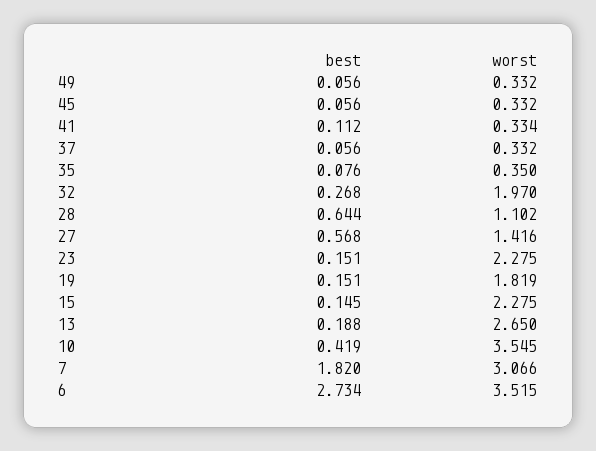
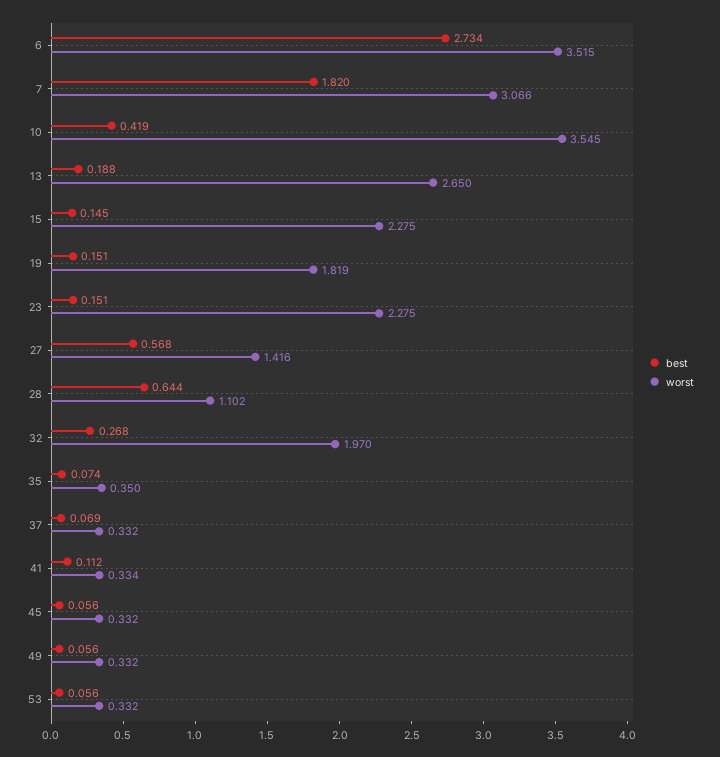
  {
    "best": {
      "49": 0.056,
      "45": 0.056,
      "41": 0.112,
-     "37": 0.056,
+     "37": 0.069,
-     "35": 0.076,
+     "35": 0.074,
      "32": 0.268,
      "28": 0.644,
      "27": 0.568,
      "23": 0.151,
      "19": 0.151,
      "15": 0.145,
      "13": 0.188,
      "10": 0.419,
      "7": 1.82,
-     "6": 2.734
+     "6": 2.734,
+     "53": 0.056
    },
    "worst": {
      "49": 0.332,
      "45": 0.332,
      "41": 0.334,
      "37": 0.332,
      "35": 0.35,
      "32": 1.97,
      "28": 1.102,
      "27": 1.416,
      "23": 2.275,
      "19": 1.819,
      "15": 2.275,
      "13": 2.65,
      "10": 3.545,
      "7": 3.066,
-     "6": 3.515
+     "6": 3.515,
+     "53": 0.332
    }
  }

